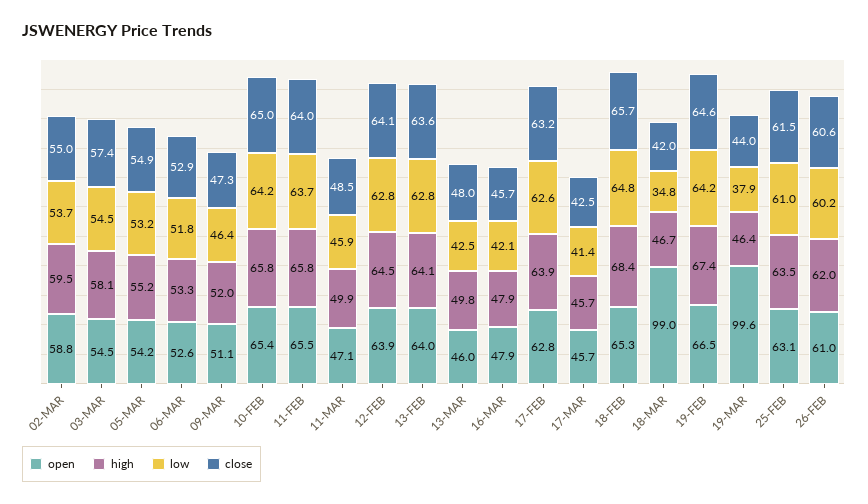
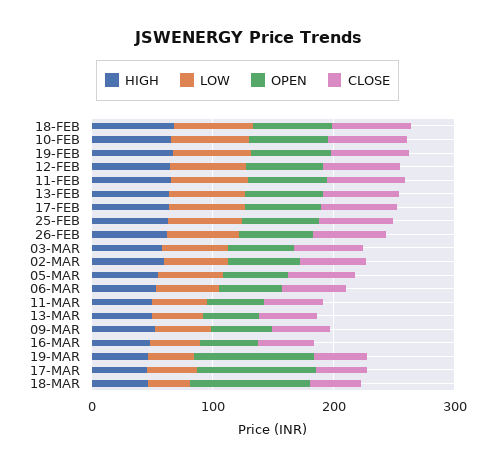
  {
    "open": {
      "02-MAR": 58.8,
      "03-MAR": 54.5,
      "05-MAR": 54.2,
      "06-MAR": 52.6,
      "09-MAR": 51.1,
      "10-FEB": 65.4,
      "11-FEB": 65.5,
      "11-MAR": 47.1,
      "12-FEB": 63.9,
      "13-FEB": 64,
      "13-MAR": 46,
      "16-MAR": 47.9,
      "17-FEB": 62.8,
-     "17-MAR": 45.7,
+     "17-MAR": 100,
      "18-FEB": 65.3,
      "18-MAR": 99,
      "19-FEB": 66.5,
      "19-MAR": 99.6,
      "25-FEB": 63.1,
      "26-FEB": 61
    },
    "high": {
      "02-MAR": 59.5,
      "03-MAR": 58.1,
      "05-MAR": 55.2,
      "06-MAR": 53.3,
      "09-MAR": 52,
      "10-FEB": 65.8,
      "11-FEB": 65.8,
      "11-MAR": 49.9,
      "12-FEB": 64.5,
      "13-FEB": 64.1,
      "13-MAR": 49.8,
      "16-MAR": 47.9,
      "17-FEB": 63.9,
      "17-MAR": 45.7,
      "18-FEB": 68.4,
      "18-MAR": 46.7,
      "19-FEB": 67.4,
      "19-MAR": 46.4,
      "25-FEB": 63.5,
      "26-FEB": 62
    },
    "low": {
      "02-MAR": 53.7,
      "03-MAR": 54.5,
      "05-MAR": 53.2,
      "06-MAR": 51.8,
      "09-MAR": 46.4,
      "10-FEB": 64.2,
      "11-FEB": 63.7,
      "11-MAR": 45.9,
      "12-FEB": 62.8,
      "13-FEB": 62.8,
      "13-MAR": 42.5,
      "16-MAR": 42.1,
      "17-FEB": 62.6,
      "17-MAR": 41.4,
      "18-FEB": 64.8,
      "18-MAR": 34.8,
      "19-FEB": 64.2,
      "19-MAR": 37.9,
      "25-FEB": 61,
      "26-FEB": 60.2
    },
    "close": {
      "02-MAR": 55,
      "03-MAR": 57.4,
      "05-MAR": 54.9,
      "06-MAR": 52.9,
      "09-MAR": 47.3,
      "10-FEB": 65,
      "11-FEB": 64,
      "11-MAR": 48.5,
      "12-FEB": 64.1,
      "13-FEB": 63.6,
      "13-MAR": 48,
      "16-MAR": 45.7,
      "17-FEB": 63.2,
      "17-MAR": 42.5,
      "18-FEB": 65.7,
      "18-MAR": 42,
      "19-FEB": 64.6,
      "19-MAR": 44,
      "25-FEB": 61.5,
      "26-FEB": 60.6
    }
  }

